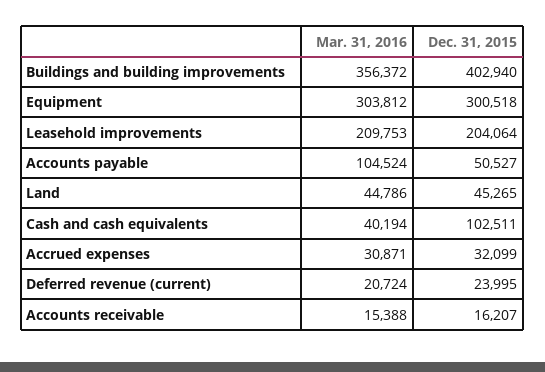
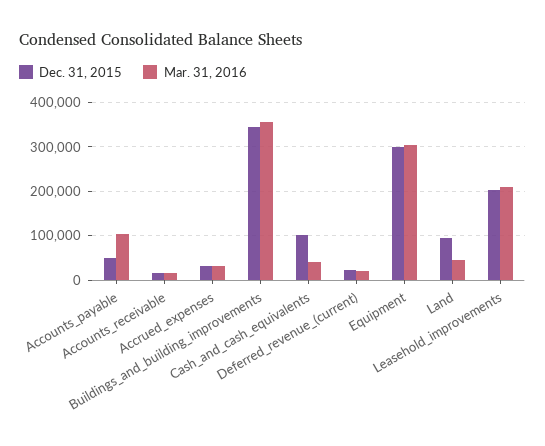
  {
    "Mar. 31, 2016": {
      "Buildings and building improvements": 356372,
      "Equipment": 303812,
      "Leasehold improvements": 209753,
      "Accounts payable": 104524,
      "Land": 44786,
      "Cash and cash equivalents": 40194,
      "Accrued expenses": 30871,
      "Deferred revenue (current)": 20724,
      "Accounts receivable": 15388
    },
    "Dec. 31, 2015": {
-     "Buildings and building improvements": 402940,
+     "Buildings and building improvements": 340000,
      "Equipment": 300518,
      "Leasehold improvements": 204064,
      "Accounts payable": 50527,
-     "Land": 45265,
+     "Land": 100000,
      "Cash and cash equivalents": 102511,
      "Accrued expenses": 32099,
      "Deferred revenue (current)": 23995,
      "Accounts receivable": 16207
    }
  }

